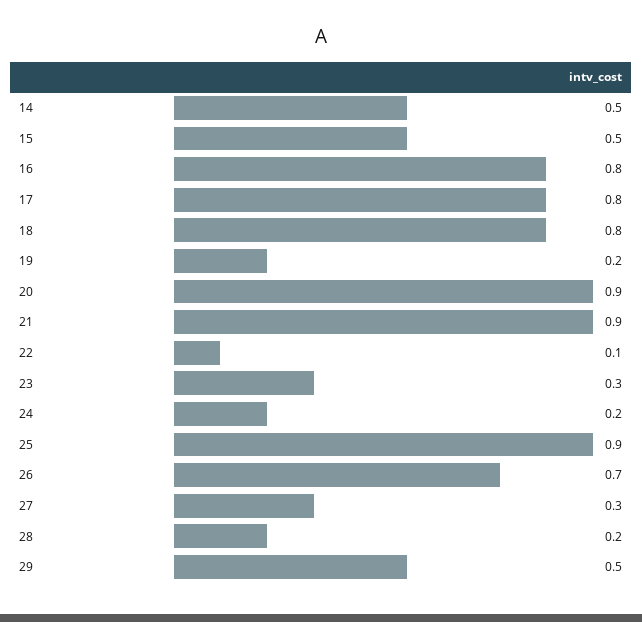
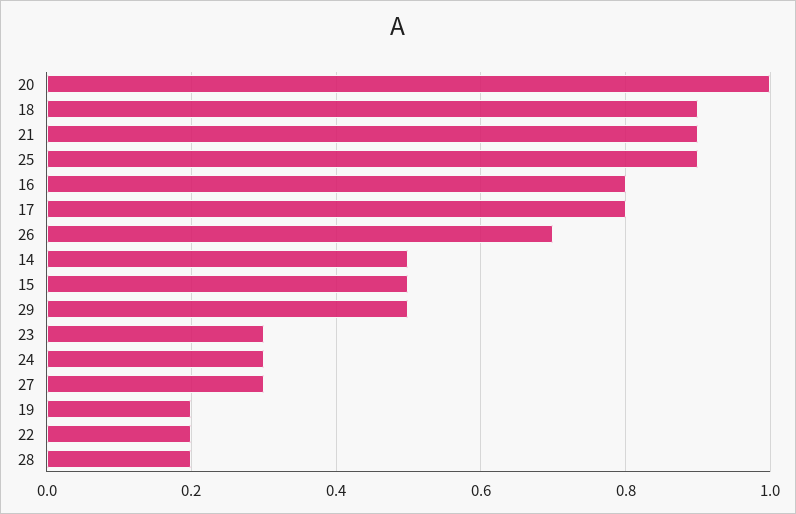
  {
    "14": 0.5,
    "15": 0.5,
    "16": 0.8,
    "17": 0.8,
-   "18": 0.8,
+   "18": 0.9,
    "19": 0.2,
-   "20": 0.9,
+   "20": 1,
    "21": 0.9,
-   "22": 0.1,
+   "22": 0.2,
    "23": 0.3,
-   "24": 0.2,
+   "24": 0.3,
    "25": 0.9,
    "26": 0.7,
    "27": 0.3,
    "28": 0.2,
    "29": 0.5
  }

